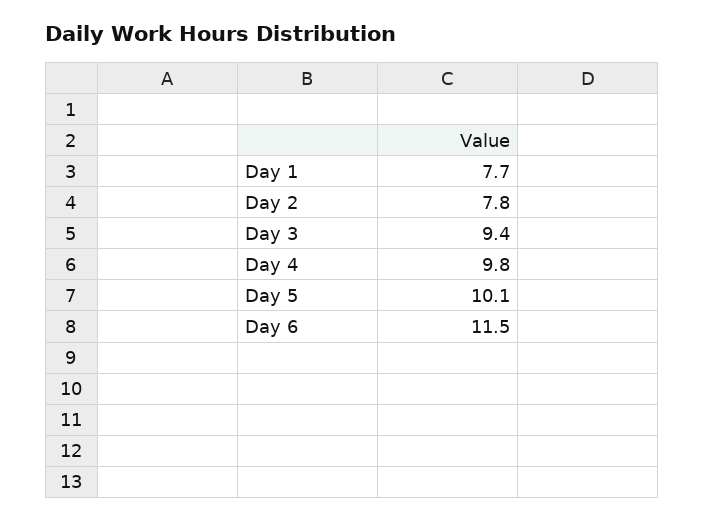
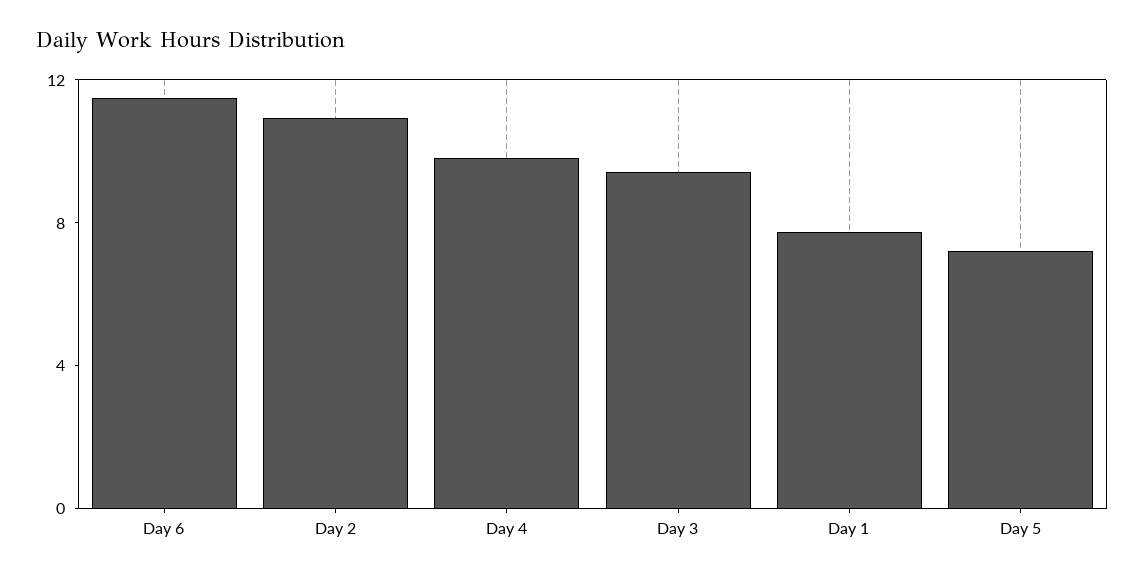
  {
    "Day 1": 7.7,
-   "Day 2": 7.8,
+   "Day 2": 11,
    "Day 3": 9.4,
    "Day 4": 9.8,
-   "Day 5": 10.1,
+   "Day 5": 7,
    "Day 6": 11.5
  }

